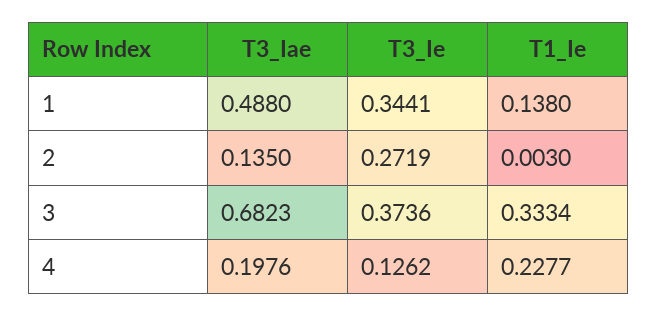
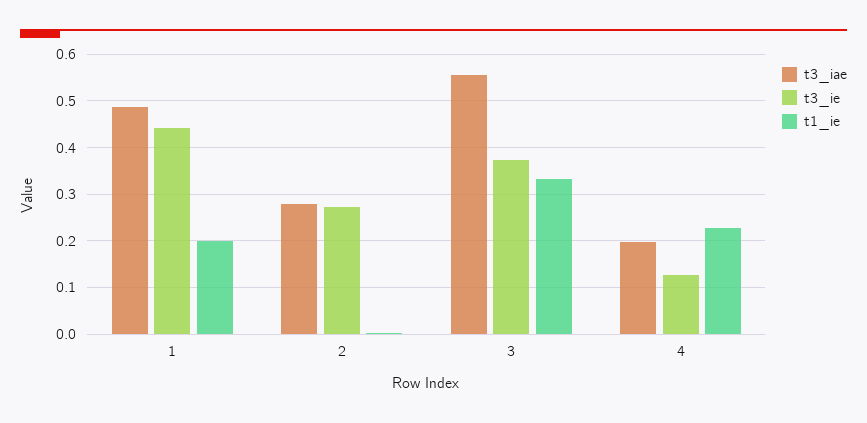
  {
    "T3_Iae": {
      "1": 0.488,
-     "2": 0.135,
+     "2": 0.28,
-     "3": 0.6823,
+     "3": 0.56,
      "4": 0.1976
    },
    "T3_Ie": {
-     "1": 0.3441,
+     "1": 0.44,
      "2": 0.2719,
      "3": 0.3736,
      "4": 0.1262
    },
    "T1_Ie": {
-     "1": 0.138,
+     "1": 0.2,
      "2": 0.003,
      "3": 0.3334,
      "4": 0.2277
    }
  }

